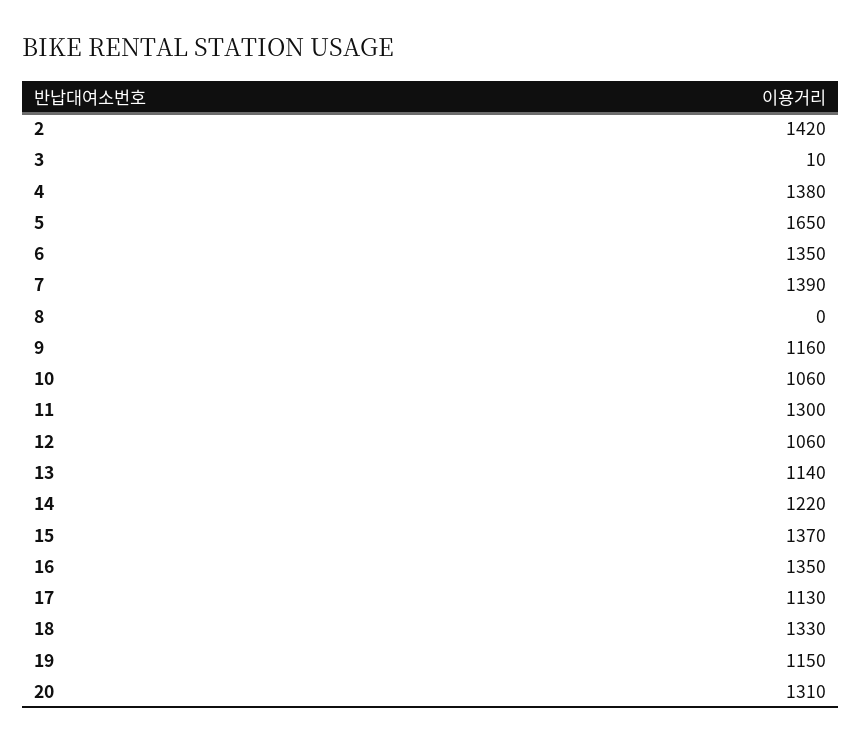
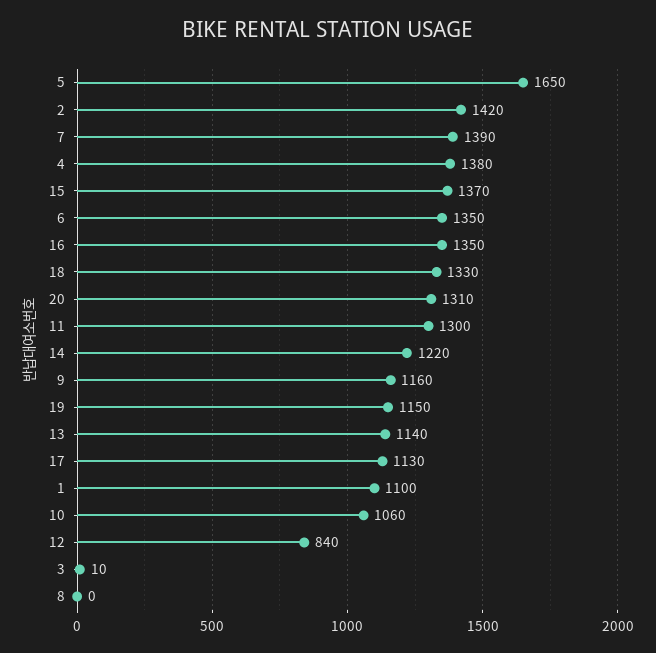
  {
    "2": 1420,
    "3": 10,
    "4": 1380,
    "5": 1650,
    "6": 1350,
    "7": 1390,
    "8": 0,
    "9": 1160,
    "10": 1060,
    "11": 1300,
-   "12": 1060,
+   "12": 840,
    "13": 1140,
    "14": 1220,
    "15": 1370,
    "16": 1350,
    "17": 1130,
    "18": 1330,
    "19": 1150,
-   "20": 1310
+   "20": 1310,
+   "1": 1100
  }

